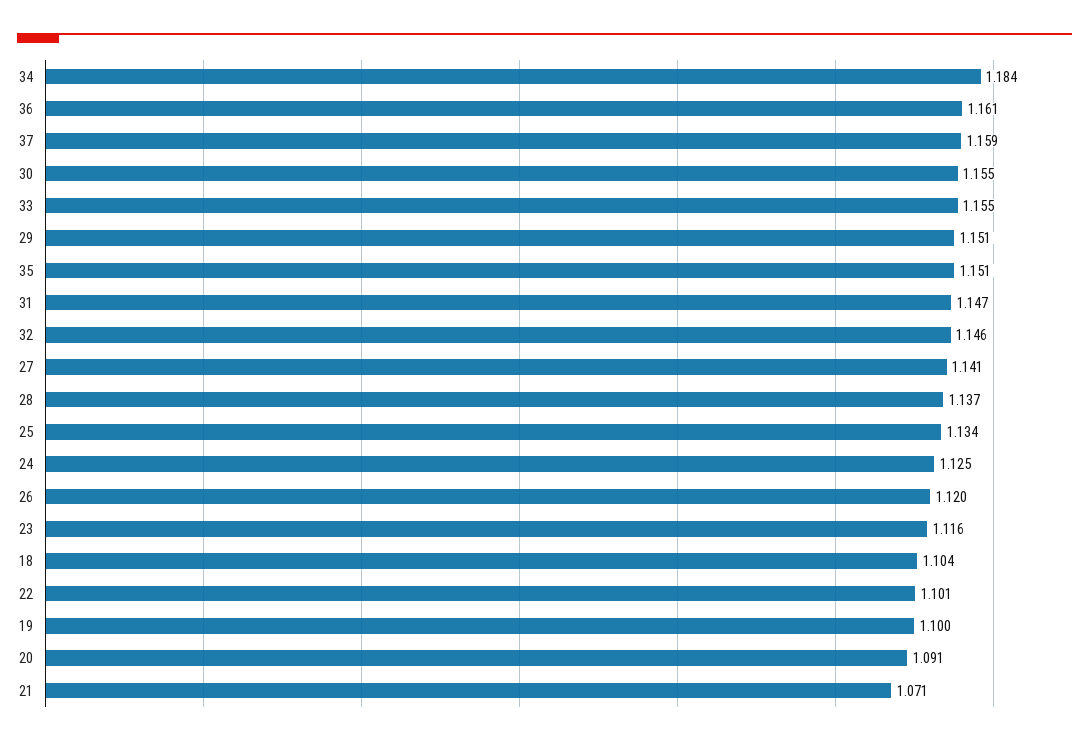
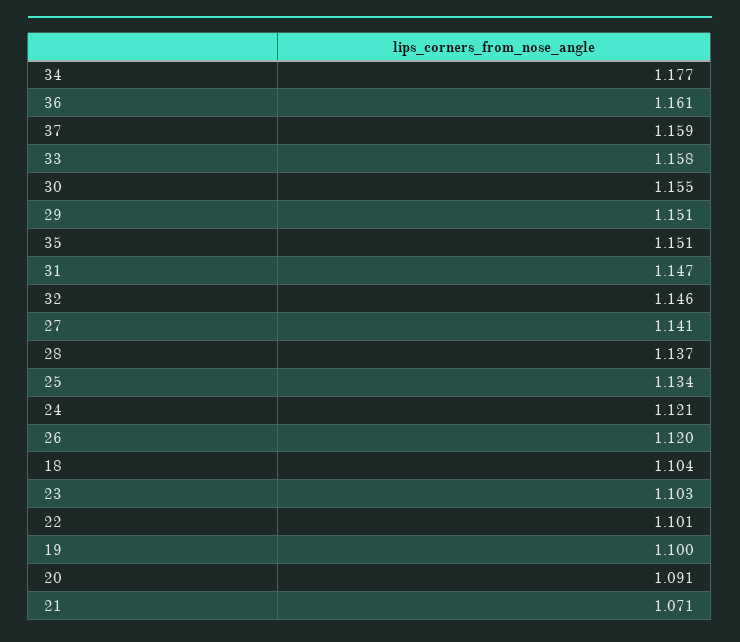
  {
-   "34": 1.184,
+   "34": 1.177,
    "36": 1.161,
    "37": 1.159,
    "30": 1.155,
-   "33": 1.155,
+   "33": 1.158,
    "29": 1.151,
    "35": 1.151,
    "31": 1.147,
    "32": 1.146,
    "27": 1.141,
    "28": 1.137,
    "25": 1.134,
-   "24": 1.125,
+   "24": 1.121,
    "26": 1.12,
-   "23": 1.116,
+   "23": 1.103,
    "18": 1.104,
    "22": 1.101,
    "19": 1.1,
    "20": 1.091,
    "21": 1.071
  }

